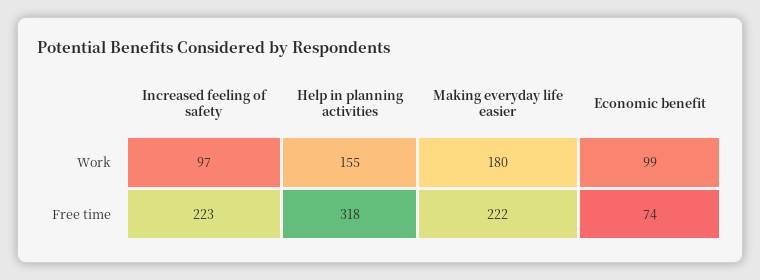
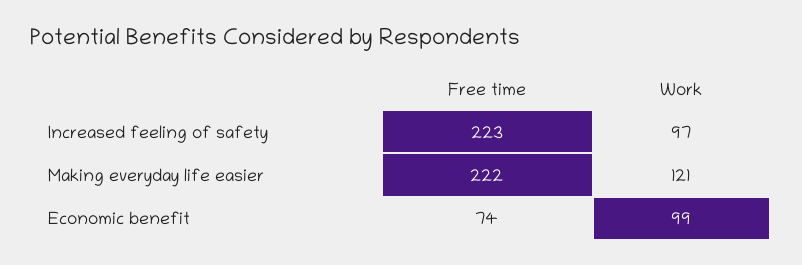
  {
    "Increased feeling of safety": {
      "Work": 97,
      "Free time": 223
    },
-   "Help in planning activities": {
-     "Work": 155,
-     "Free time": 318
-   },
    "Making everyday life easier": {
-     "Work": 180,
+     "Work": 121,
      "Free time": 222
    },
    "Economic benefit": {
      "Work": 99,
      "Free time": 74
    }
  }

